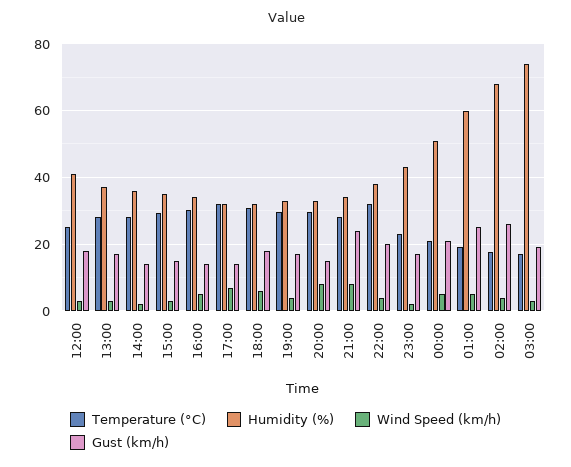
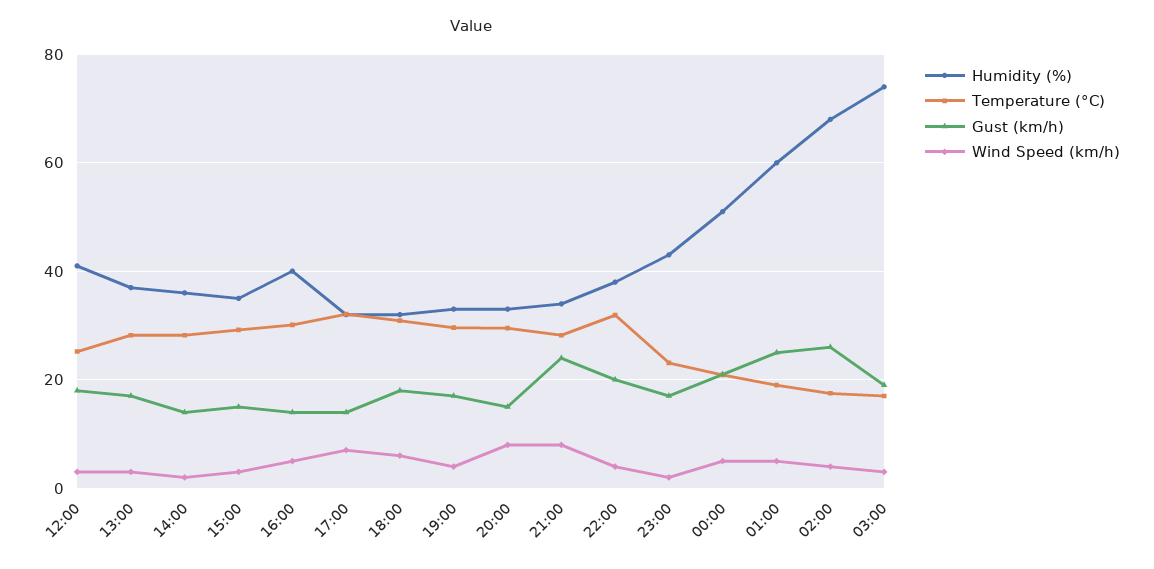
  {
    "Temperature (°C)": {
      "12:00": 26,
      "13:00": 28,
      "14:00": 28,
      "15:00": 30,
      "16:00": 30,
      "17:00": 32,
      "18:00": 30,
      "19:00": 30,
      "20:00": 30,
      "21:00": 28,
      "22:00": 32,
      "23:00": 24,
      "00:00": 20,
      "01:00": 20,
      "02:00": 18,
      "03:00": 18
    },
    "Humidity (%)": {
      "12:00": 42,
      "13:00": 38,
      "14:00": 36,
      "15:00": 36,
-     "16:00": 34,
+     "16:00": 40,
      "17:00": 32,
      "18:00": 32,
      "19:00": 34,
      "20:00": 34,
      "21:00": 34,
      "22:00": 38,
      "23:00": 44,
      "00:00": 52,
      "01:00": 60,
      "02:00": 68,
      "03:00": 74
    },
    "Wind Speed (km/h)": {
      "12:00": 4,
      "13:00": 4,
      "14:00": 2,
      "15:00": 4,
      "16:00": 6,
      "17:00": 8,
      "18:00": 6,
      "19:00": 4,
      "20:00": 8,
      "21:00": 8,
      "22:00": 4,
      "23:00": 2,
      "00:00": 6,
      "01:00": 6,
      "02:00": 4,
      "03:00": 4
    },
    "Gust (km/h)": {
      "12:00": 18,
      "13:00": 18,
      "14:00": 14,
      "15:00": 16,
      "16:00": 14,
      "17:00": 14,
      "18:00": 18,
      "19:00": 18,
      "20:00": 16,
      "21:00": 24,
      "22:00": 20,
      "23:00": 18,
      "00:00": 22,
      "01:00": 26,
      "02:00": 26,
      "03:00": 20
    }
  }

